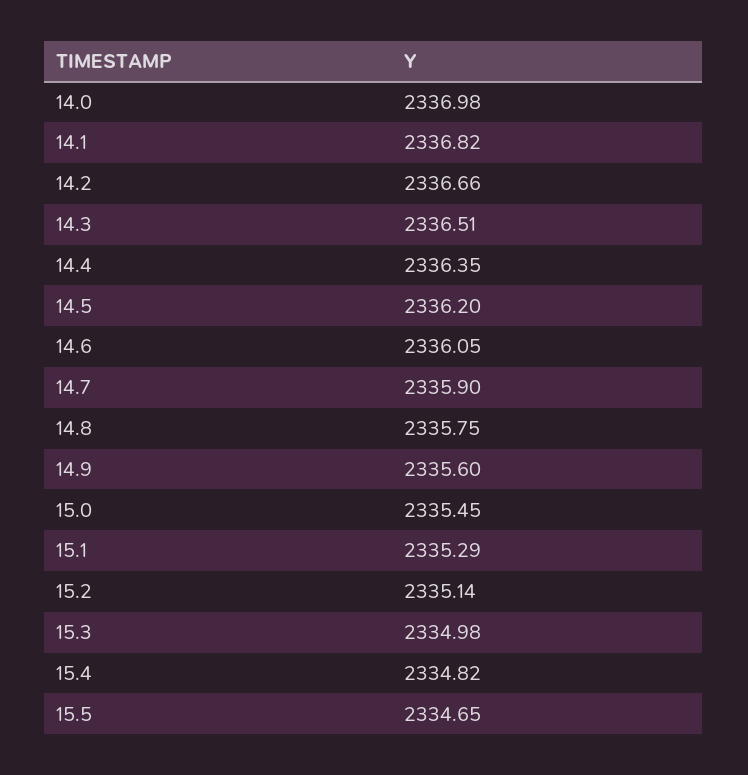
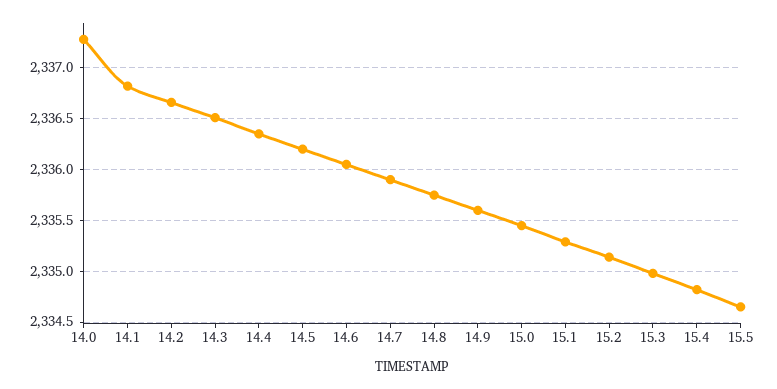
  {
-   "14.0": 2336.98,
+   "14.0": 2337.3,
    "14.1": 2336.82,
    "14.2": 2336.66,
    "14.3": 2336.51,
    "14.4": 2336.35,
    "14.5": 2336.2,
    "14.6": 2336.05,
    "14.7": 2335.9,
    "14.8": 2335.75,
    "14.9": 2335.6,
    "15.0": 2335.45,
    "15.1": 2335.29,
    "15.2": 2335.14,
    "15.3": 2334.98,
    "15.4": 2334.82,
    "15.5": 2334.65
  }

